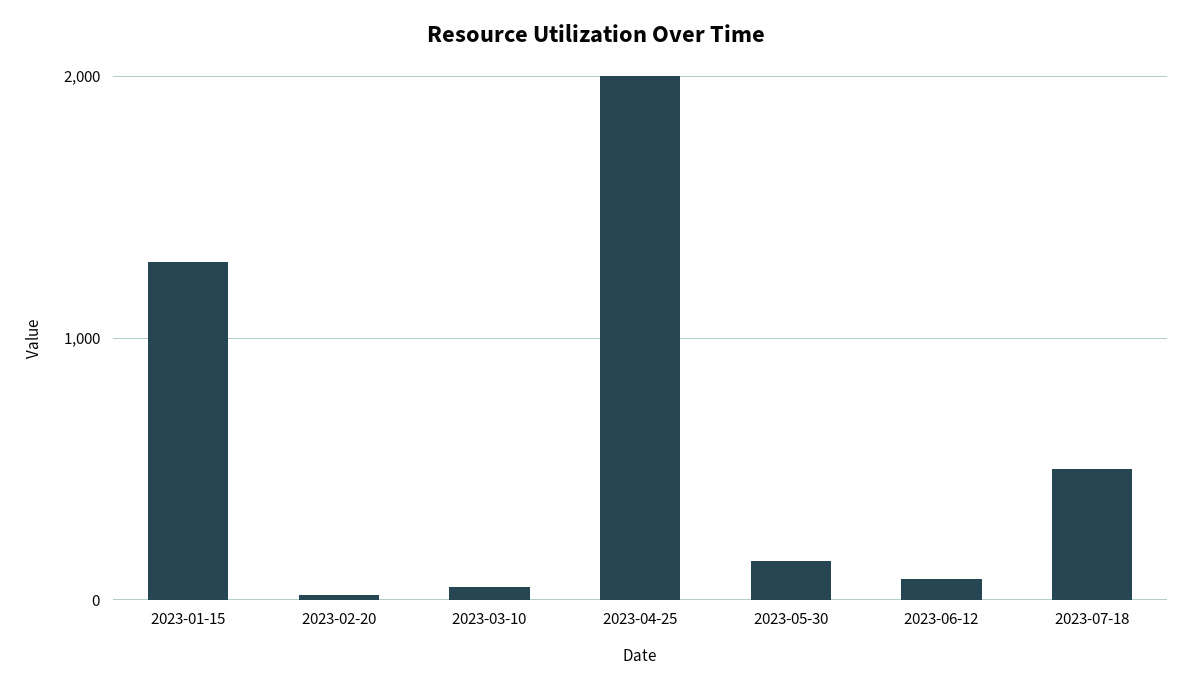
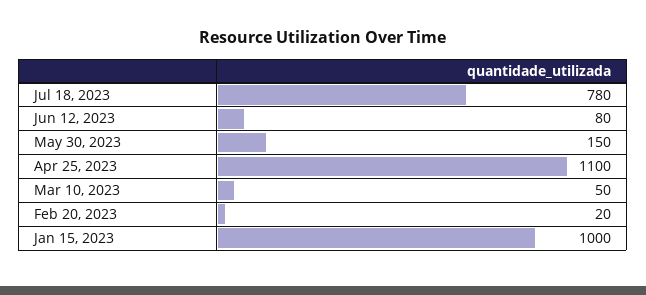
  {
-   "2023-01-15": 1300,
+   "2023-01-15": 1000,
    "2023-02-20": 20,
    "2023-03-10": 50,
-   "2023-04-25": 2000,
+   "2023-04-25": 1100,
    "2023-05-30": 150,
    "2023-06-12": 80,
-   "2023-07-18": 500
+   "2023-07-18": 780
  }

